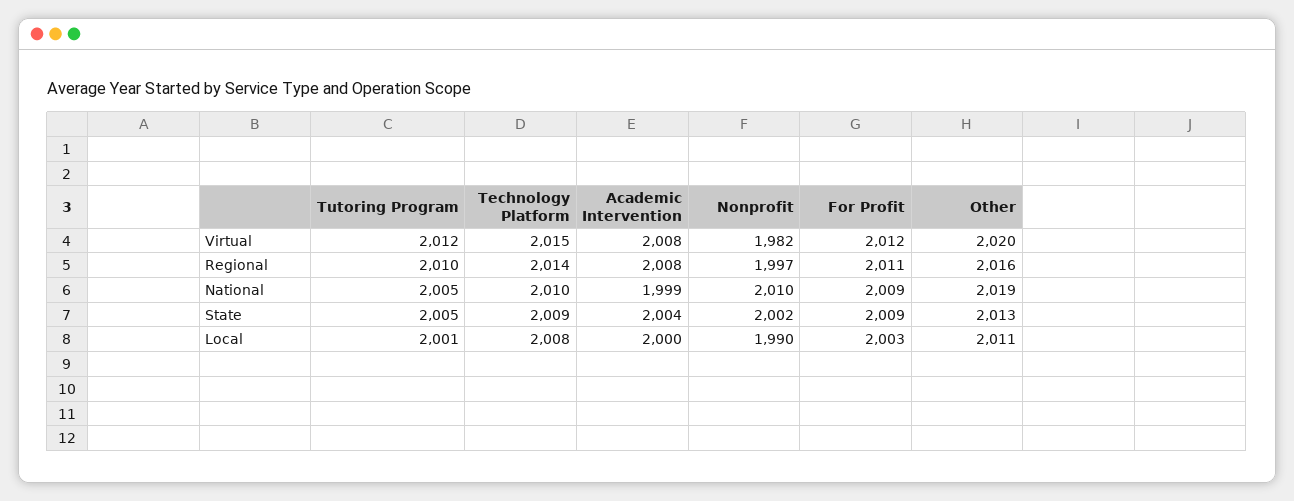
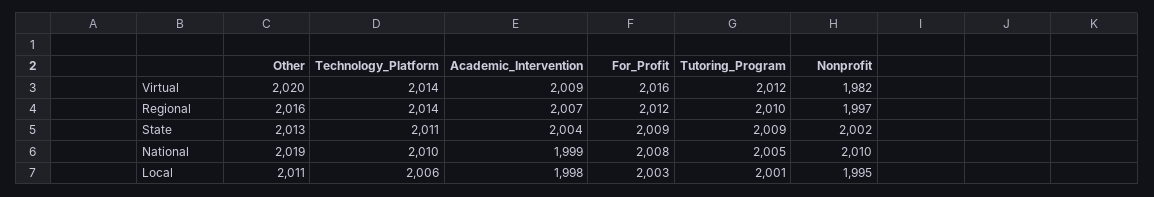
  {
    "Tutoring Program": {
      "Virtual": 2012,
      "Regional": 2010,
      "National": 2005,
-     "State": 2005,
+     "State": 2009,
      "Local": 2001
    },
    "Technology Platform": {
-     "Virtual": 2015,
+     "Virtual": 2014,
      "Regional": 2014,
      "National": 2010,
-     "State": 2009,
+     "State": 2011,
-     "Local": 2008
+     "Local": 2006
    },
    "Academic Intervention": {
-     "Virtual": 2008,
+     "Virtual": 2009,
-     "Regional": 2008,
+     "Regional": 2007,
      "National": 1999,
      "State": 2004,
-     "Local": 2000
+     "Local": 1998
    },
    "Nonprofit": {
      "Virtual": 1982,
      "Regional": 1997,
      "National": 2010,
      "State": 2002,
-     "Local": 1990
+     "Local": 1995
    },
    "For Profit": {
-     "Virtual": 2012,
+     "Virtual": 2016,
-     "Regional": 2011,
+     "Regional": 2012,
-     "National": 2009,
+     "National": 2008,
      "State": 2009,
      "Local": 2003
    },
    "Other": {
      "Virtual": 2020,
      "Regional": 2016,
      "National": 2019,
      "State": 2013,
      "Local": 2011
    }
  }

